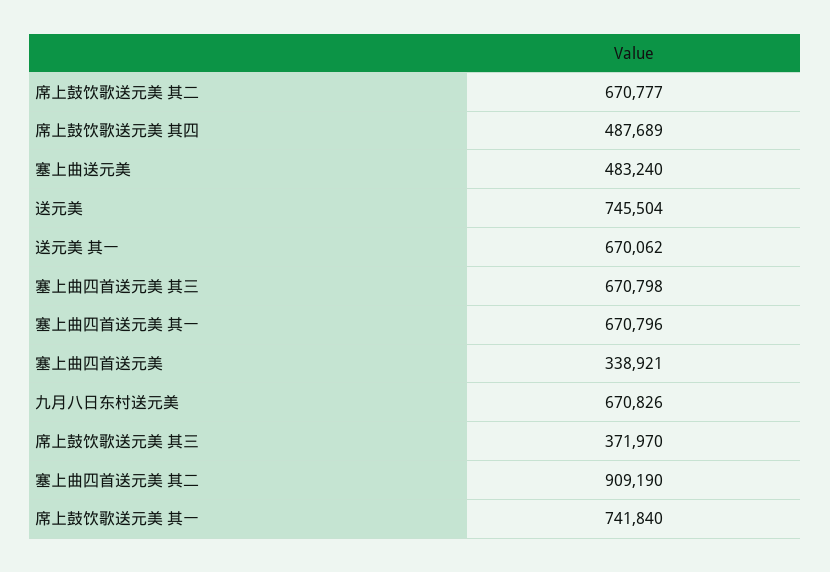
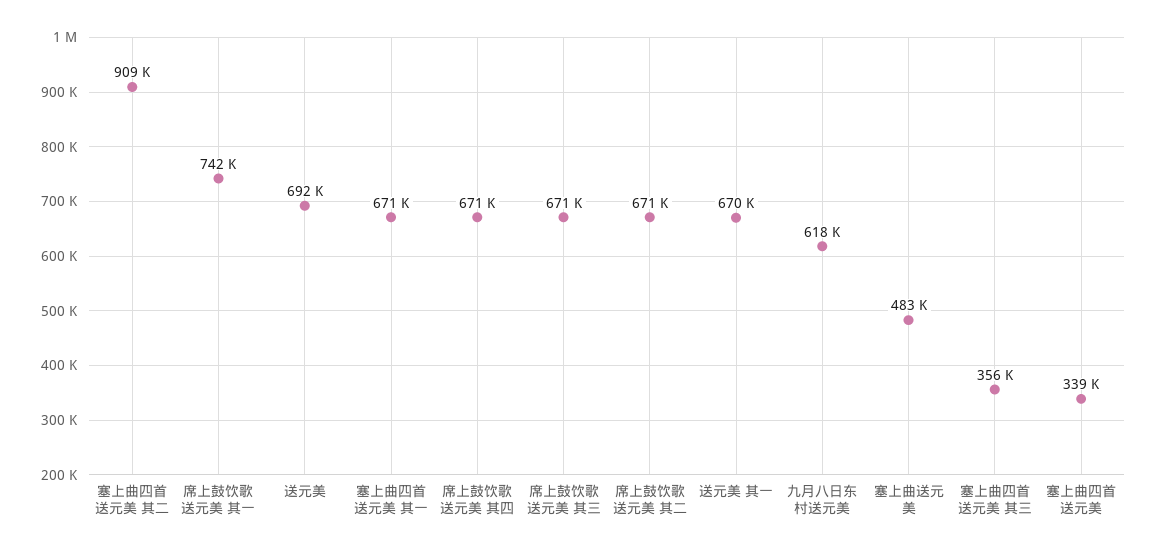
  {
    "席上鼓饮歌送元美 其二": 670777,
-   "席上鼓饮歌送元美 其四": 487689,
+   "席上鼓饮歌送元美 其四": 671000,
    "塞上曲送元美": 483240,
-   "送元美": 745504,
+   "送元美": 692000,
    "送元美 其一": 670062,
-   "塞上曲四首送元美 其三": 670798,
+   "塞上曲四首送元美 其三": 356000,
    "塞上曲四首送元美 其一": 670796,
    "塞上曲四首送元美": 338921,
-   "九月八日东村送元美": 670826,
+   "九月八日东村送元美": 618000,
-   "席上鼓饮歌送元美 其三": 371970,
+   "席上鼓饮歌送元美 其三": 671000,
    "塞上曲四首送元美 其二": 909190,
    "席上鼓饮歌送元美 其一": 741840
  }

